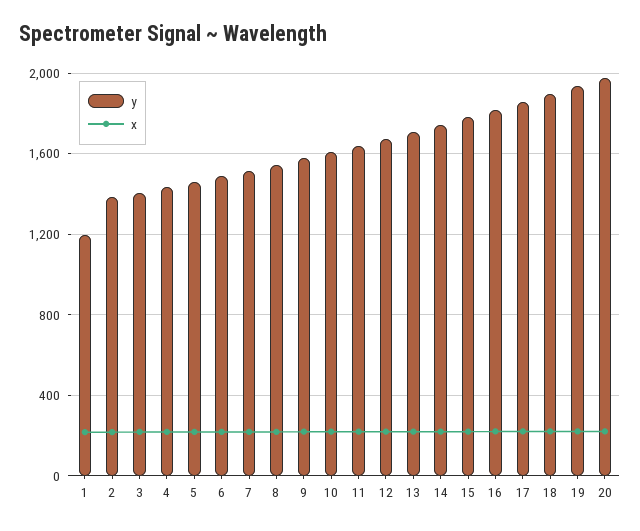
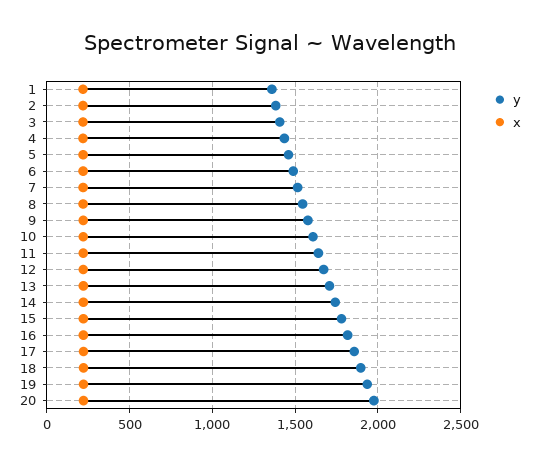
  {
    "y": {
-     "1": 1200,
+     "1": 1350,
      "2": 1400,
      "3": 1400,
      "4": 1450,
      "5": 1450,
      "6": 1500,
      "7": 1500,
      "8": 1550,
      "9": 1600,
      "10": 1600,
      "11": 1650,
      "12": 1650,
      "13": 1700,
      "14": 1750,
      "15": 1800,
      "16": 1800,
      "17": 1850,
      "18": 1900,
      "19": 1950,
      "20": 2000
    },
    "x": {
      "1": 200,
      "2": 200,
      "3": 200,
      "4": 200,
      "5": 200,
      "6": 200,
      "7": 200,
      "8": 200,
      "9": 200,
      "10": 200,
      "11": 200,
      "12": 200,
      "13": 200,
      "14": 200,
      "15": 200,
      "16": 200,
      "17": 200,
      "18": 200,
      "19": 200,
      "20": 200
    }
  }

